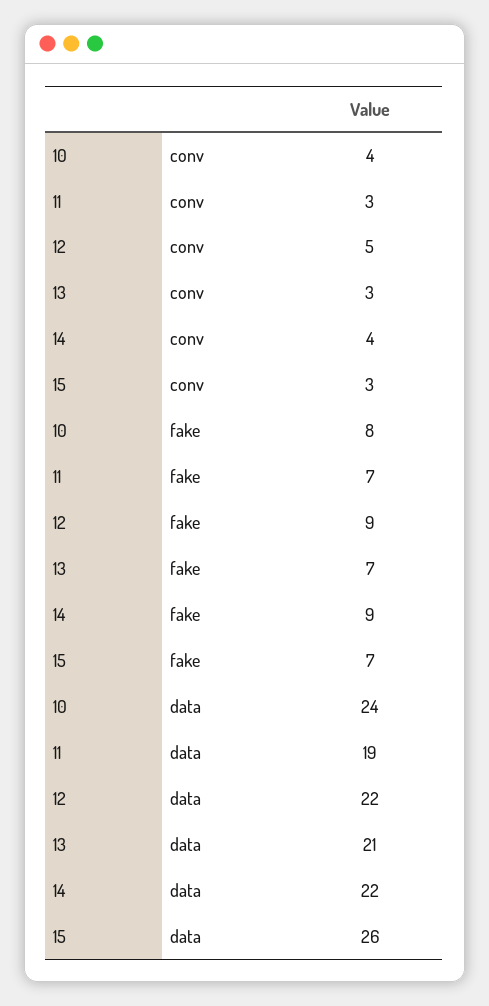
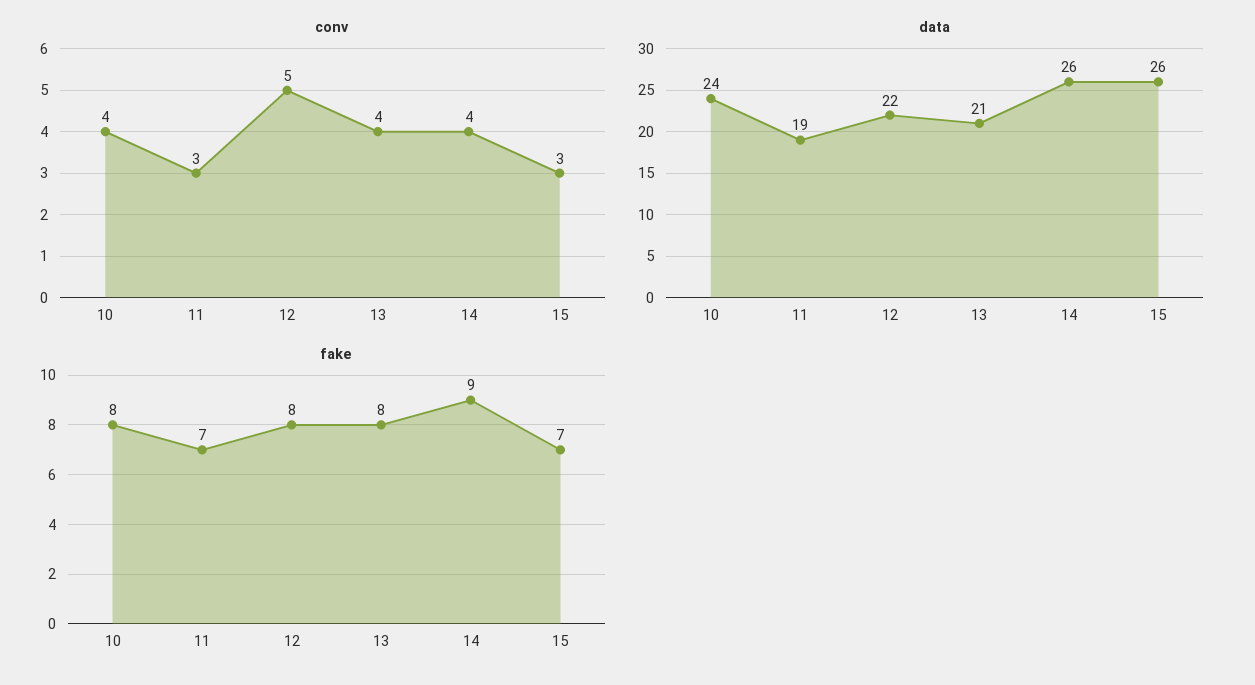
  {
    "conv": {
      "10": 4,
      "11": 3,
      "12": 5,
-     "13": 3,
+     "13": 4,
      "14": 4,
      "15": 3
    },
    "fake": {
      "10": 8,
      "11": 7,
-     "12": 9,
+     "12": 8,
-     "13": 7,
+     "13": 8,
      "14": 9,
      "15": 7
    },
    "data": {
      "10": 24,
      "11": 19,
      "12": 22,
      "13": 21,
-     "14": 22,
+     "14": 26,
      "15": 26
    }
  }

